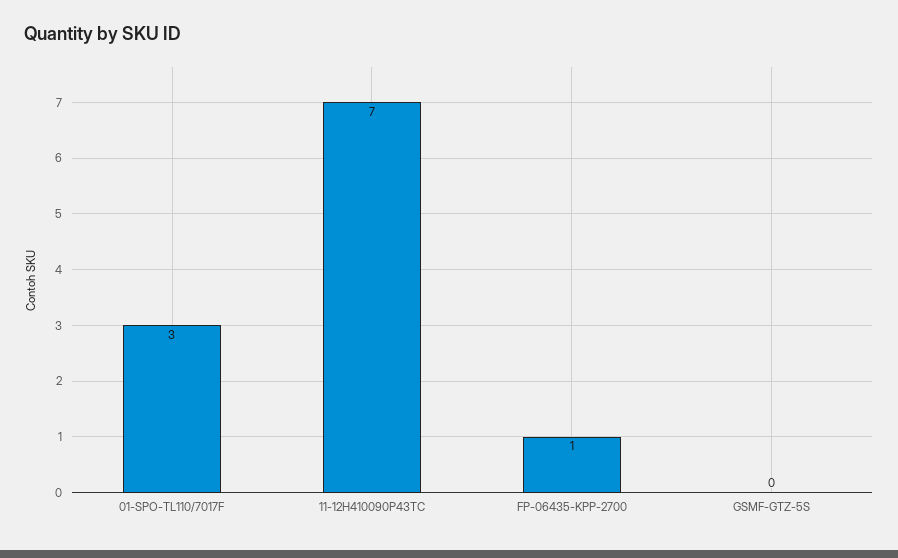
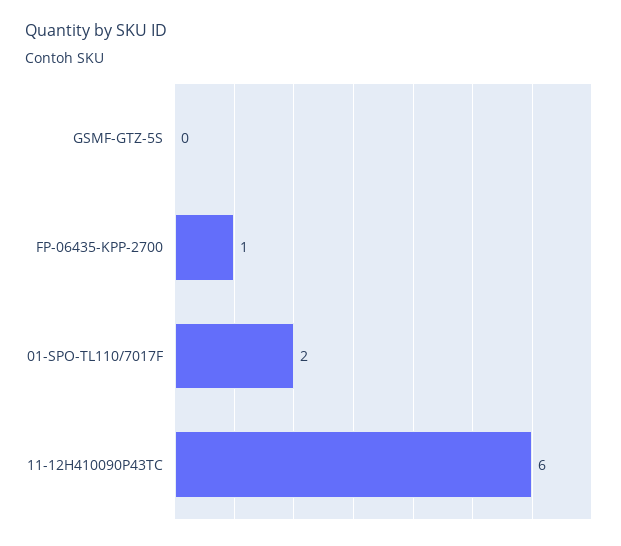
  {
-   "01-SPO-TL110/7017F": 3,
+   "01-SPO-TL110/7017F": 2,
-   "11-12H410090P43TC": 7,
+   "11-12H410090P43TC": 6,
    "FP-06435-KPP-2700": 1,
    "GSMF-GTZ-5S": 0
  }

